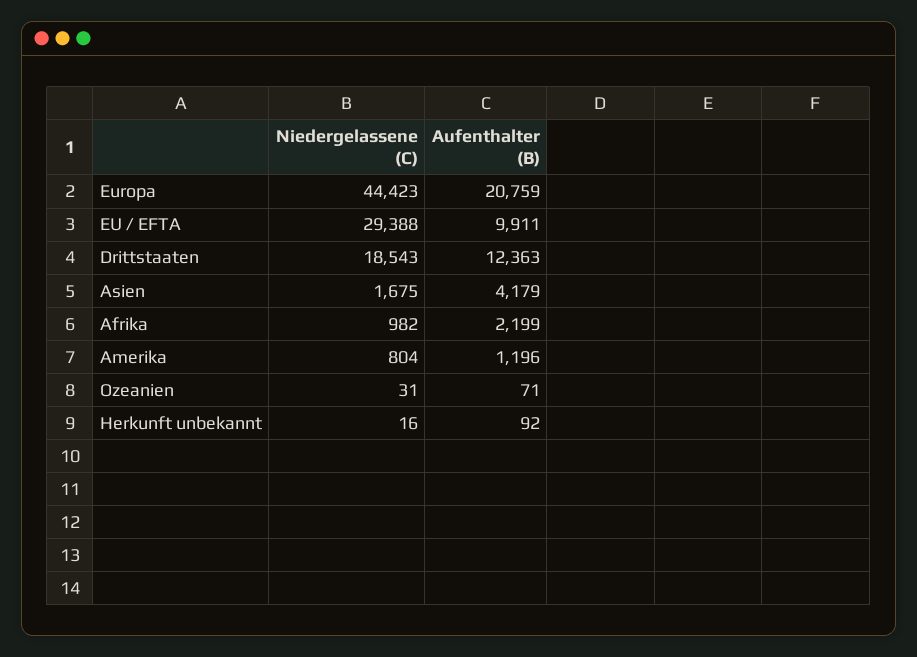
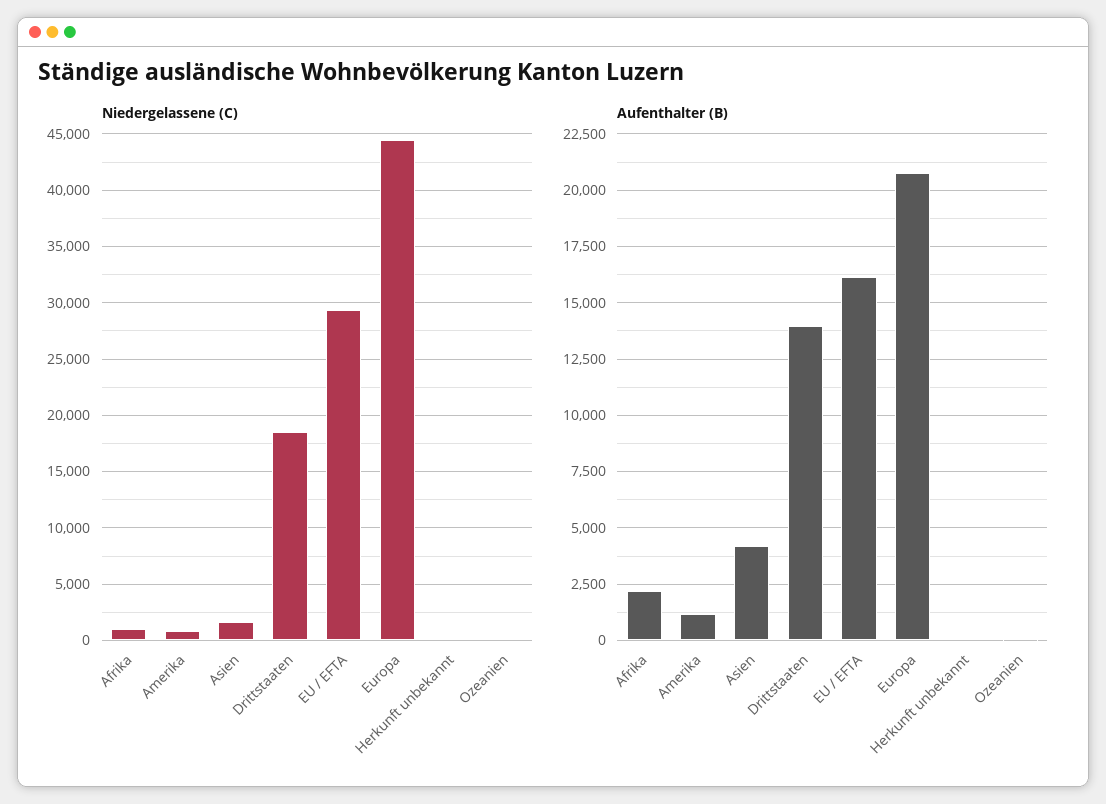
  {
    "Niedergelassene (C)": {
      "Europa": 44423,
      "EU / EFTA": 29388,
      "Drittstaaten": 18543,
      "Asien": 1675,
      "Afrika": 982,
      "Amerika": 804,
      "Ozeanien": 31,
      "Herkunft unbekannt": 16
    },
    "Aufenthalter (B)": {
      "Europa": 20759,
-     "EU / EFTA": 9911,
+     "EU / EFTA": 16000,
-     "Drittstaaten": 12363,
+     "Drittstaaten": 14000,
      "Asien": 4179,
      "Afrika": 2199,
      "Amerika": 1196,
      "Ozeanien": 71,
      "Herkunft unbekannt": 92
    }
  }

